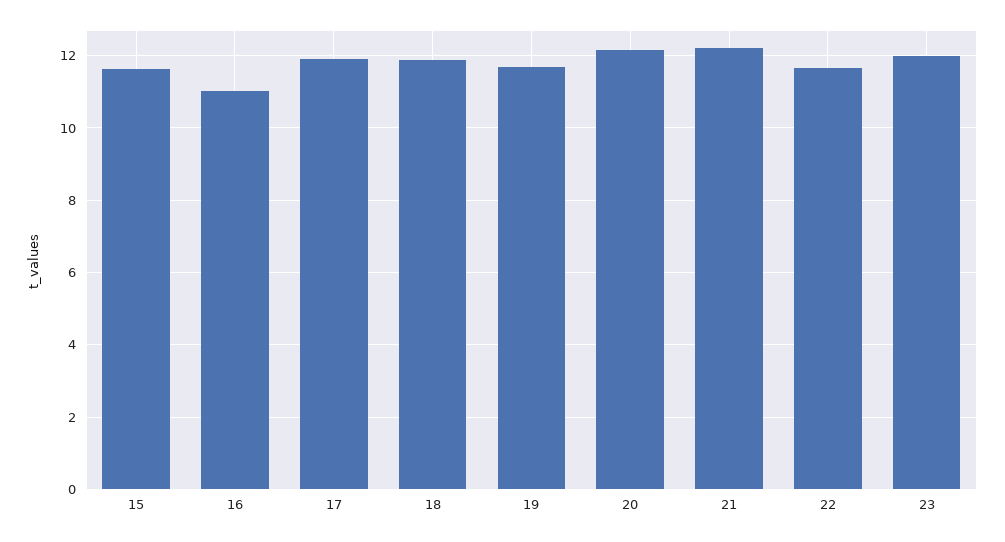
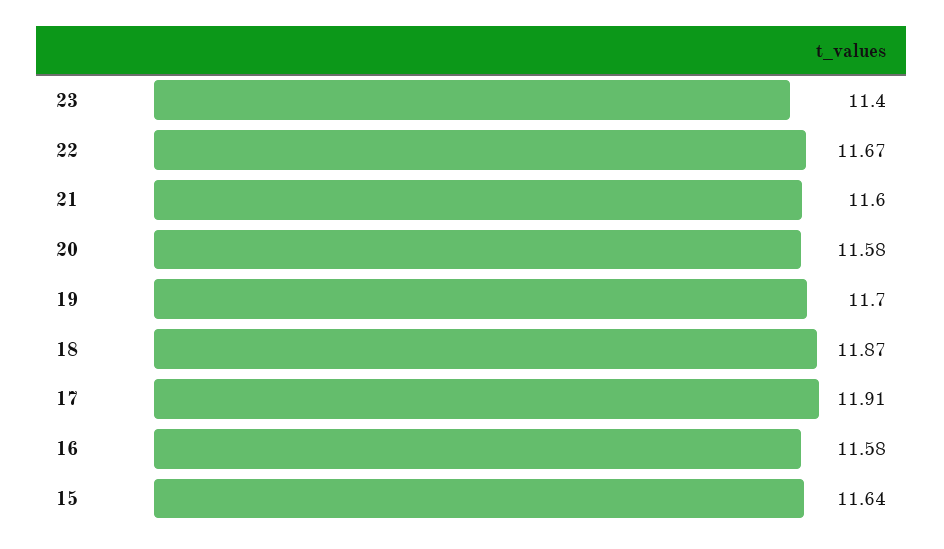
  {
    "15": 11.64,
-   "16": 11,
+   "16": 11.58,
    "17": 11.91,
    "18": 11.87,
    "19": 11.7,
-   "20": 12.2,
+   "20": 11.58,
-   "21": 12.2,
+   "21": 11.6,
    "22": 11.67,
-   "23": 12
+   "23": 11.4
  }

